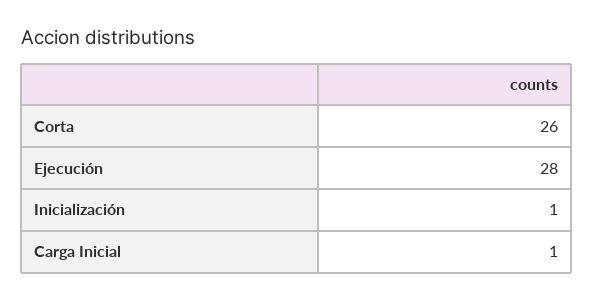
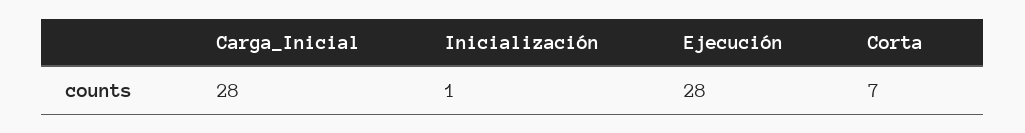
  {
-   "Corta": 26,
+   "Corta": 7,
    "Ejecución": 28,
    "Inicialización": 1,
-   "Carga Inicial": 1
+   "Carga Inicial": 28
  }

